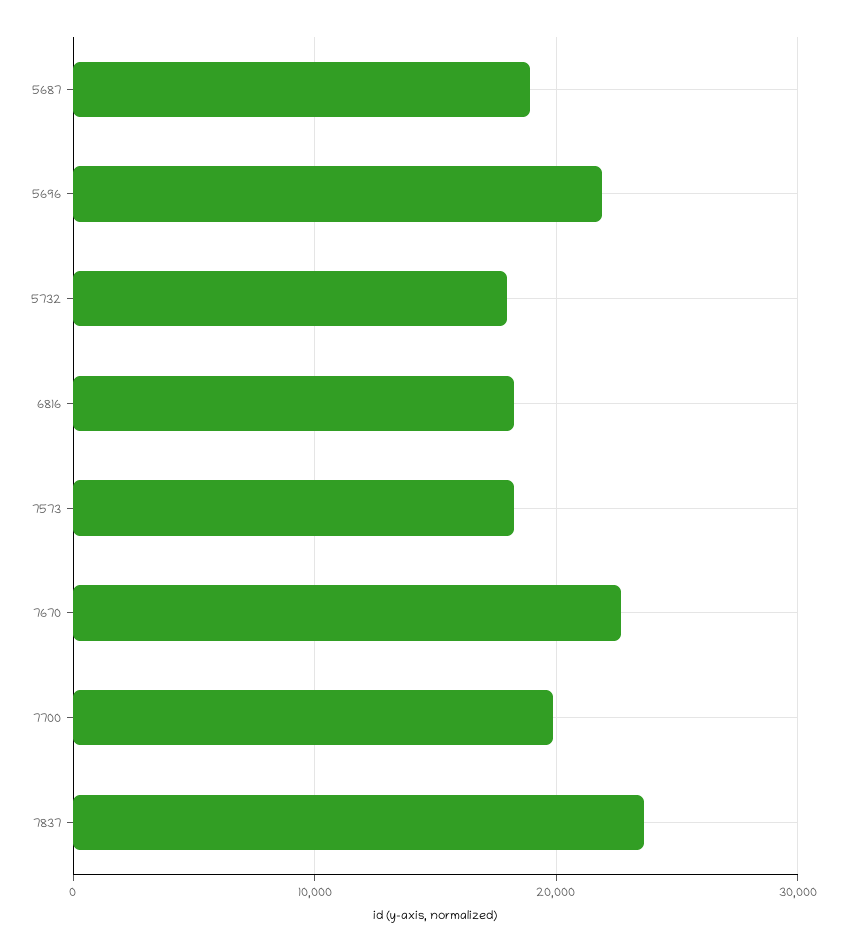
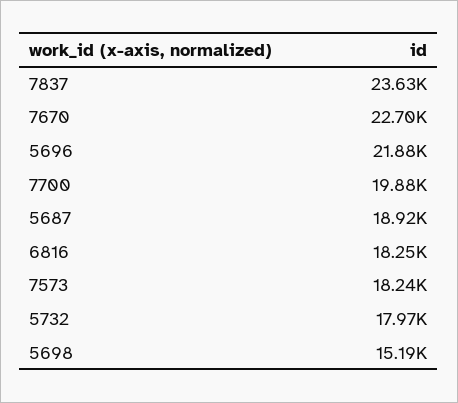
  {
    "5687": 18920,
    "5696": 21880,
    "5732": 17970,
    "6816": 18250,
    "7573": 18240,
    "7670": 22700,
    "7700": 19880,
-   "7837": 23630
+   "7837": 23630,
+   "5698": 15190
  }

